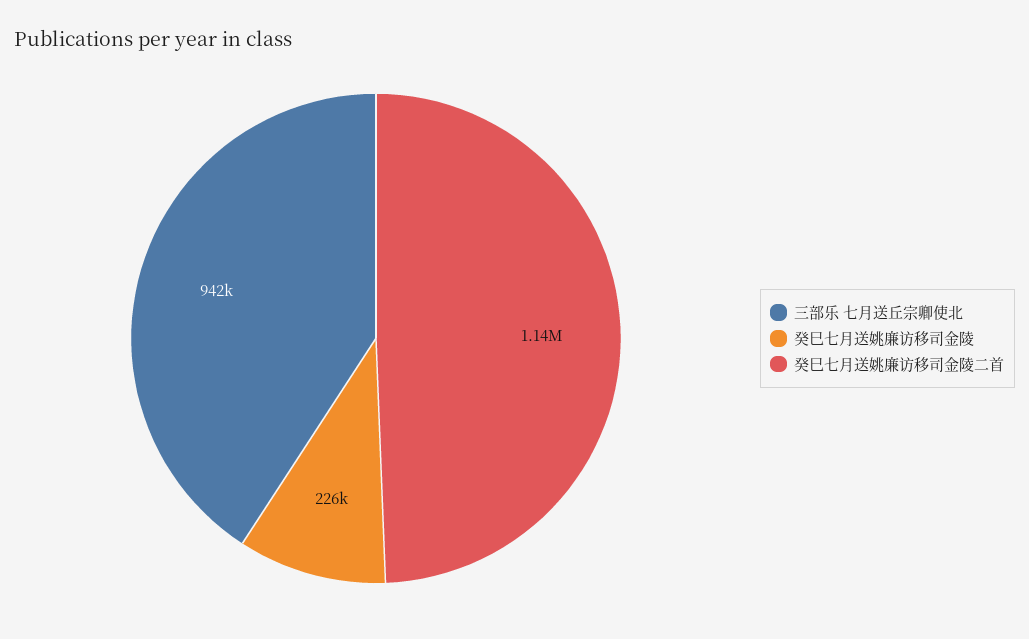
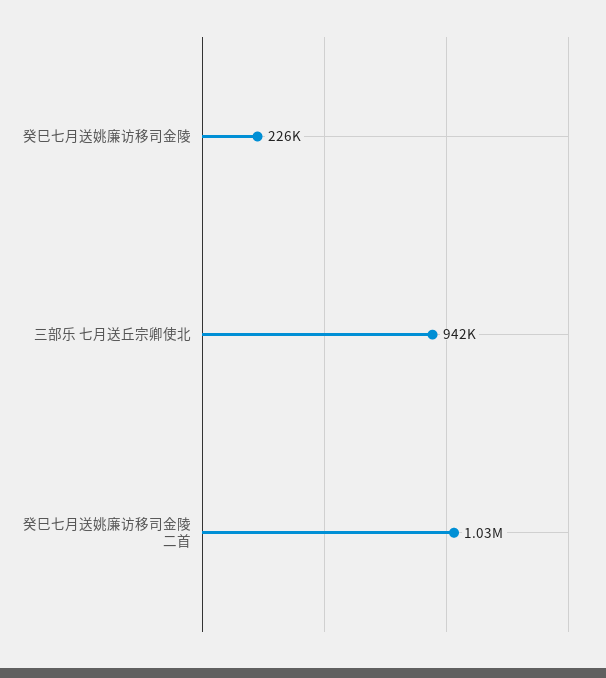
  {
    "三部乐 七月送丘宗卿使北": 942000,
    "癸巳七月送姚廉访移司金陵": 226000,
-   "癸巳七月送姚廉访移司金陵二首": 1140000
+   "癸巳七月送姚廉访移司金陵二首": 1030000
  }

